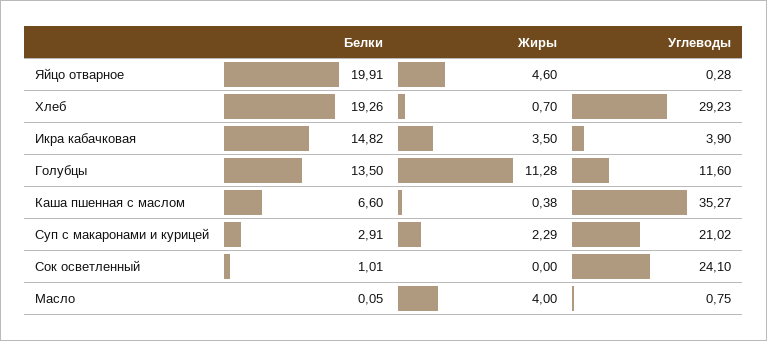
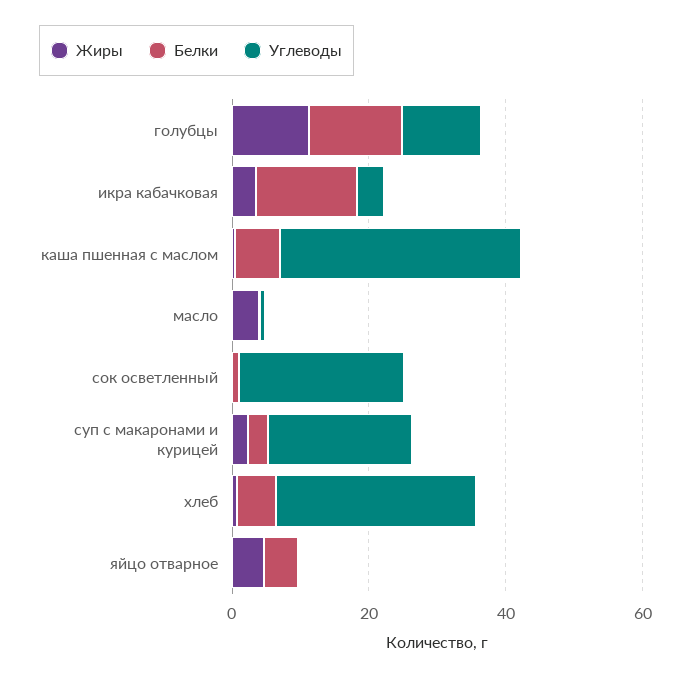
  {
    "Белки": {
-     "Яйцо отварное": 19.91,
+     "Яйцо отварное": 5,
-     "Хлеб": 19.26,
+     "Хлеб": 5,
      "Икра кабачковая": 14.82,
      "Голубцы": 13.5,
      "Каша пшенная с маслом": 6.6,
      "Суп с макаронами и курицей": 2.91,
      "Сок осветленный": 1.01,
      "Масло": 0.05
    },
    "Жиры": {
      "Яйцо отварное": 4.6,
      "Хлеб": 0.7,
      "Икра кабачковая": 3.5,
      "Голубцы": 11.28,
      "Каша пшенная с маслом": 0.38,
      "Суп с макаронами и курицей": 2.29,
      "Сок осветленный": 0,
      "Масло": 4
    },
    "Углеводы": {
      "Яйцо отварное": 0.28,
      "Хлеб": 29.23,
      "Икра кабачковая": 3.9,
      "Голубцы": 11.6,
      "Каша пшенная с маслом": 35.27,
      "Суп с макаронами и курицей": 21.02,
      "Сок осветленный": 24.1,
      "Масло": 0.75
    }
  }

